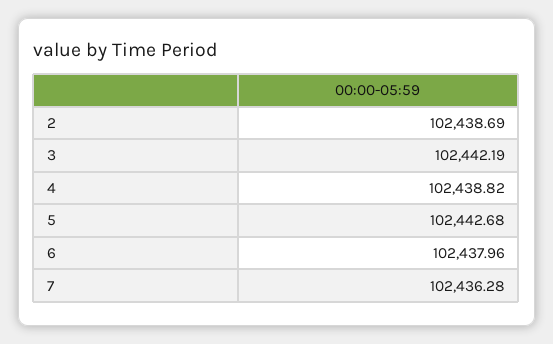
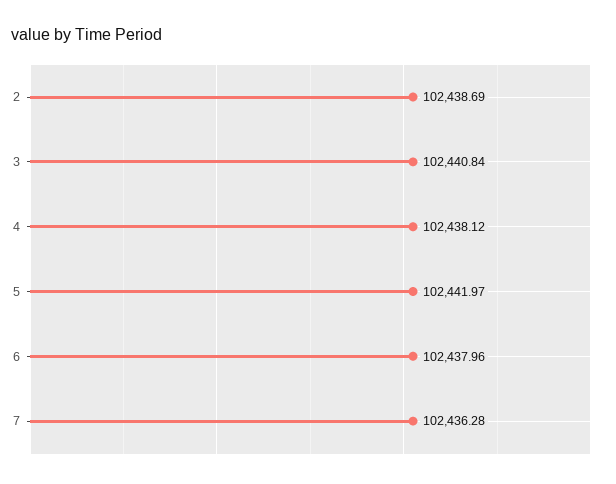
  {
    "2": 102438.69,
-   "3": 102442.19,
+   "3": 102440.84,
-   "4": 102438.82,
+   "4": 102438.12,
-   "5": 102442.68,
+   "5": 102441.97,
    "6": 102437.96,
    "7": 102436.28
  }

